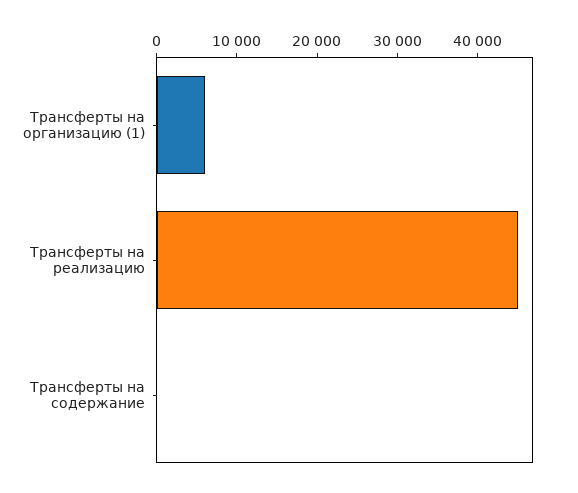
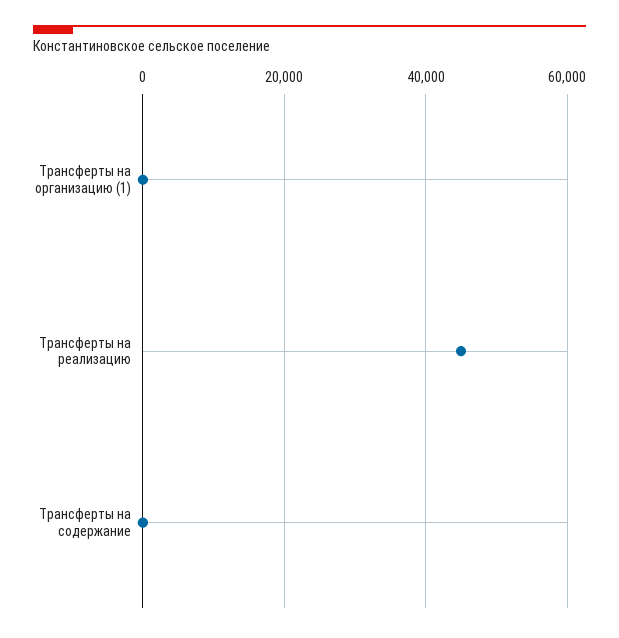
  {
-   "Трансферты на организацию (1)": 6000,
+   "Трансферты на организацию (1)": 0,
    "Трансферты на реализацию": 46000,
    "Трансферты на содержание": 0
  }

